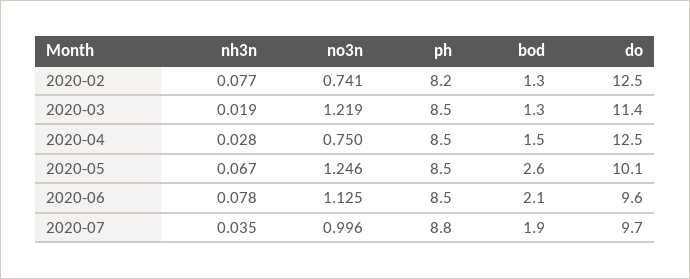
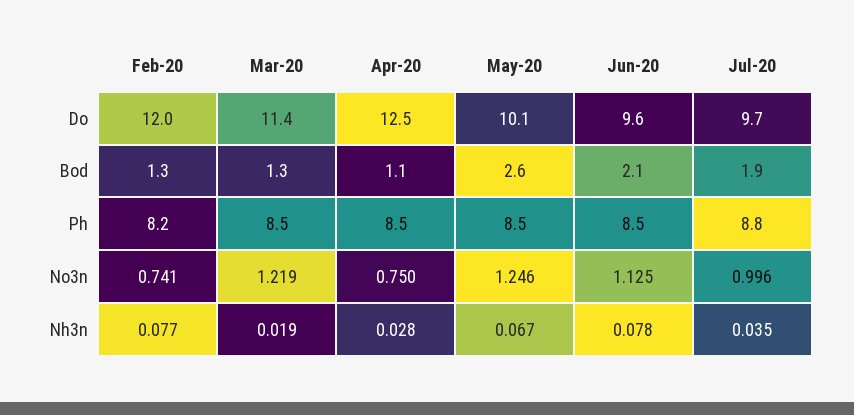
  {
    "nh3n": {
      "2020-02": 0.077,
      "2020-03": 0.019,
      "2020-04": 0.028,
      "2020-05": 0.067,
      "2020-06": 0.078,
      "2020-07": 0.035
    },
    "no3n": {
      "2020-02": 0.741,
      "2020-03": 1.219,
      "2020-04": 0.75,
      "2020-05": 1.246,
      "2020-06": 1.125,
      "2020-07": 0.996
    },
    "ph": {
      "2020-02": 8.2,
      "2020-03": 8.5,
      "2020-04": 8.5,
      "2020-05": 8.5,
      "2020-06": 8.5,
      "2020-07": 8.8
    },
    "bod": {
      "2020-02": 1.3,
      "2020-03": 1.3,
-     "2020-04": 1.5,
+     "2020-04": 1.1,
      "2020-05": 2.6,
      "2020-06": 2.1,
      "2020-07": 1.9
    },
    "do": {
-     "2020-02": 12.5,
+     "2020-02": 12,
      "2020-03": 11.4,
      "2020-04": 12.5,
      "2020-05": 10.1,
      "2020-06": 9.6,
      "2020-07": 9.7
    }
  }

